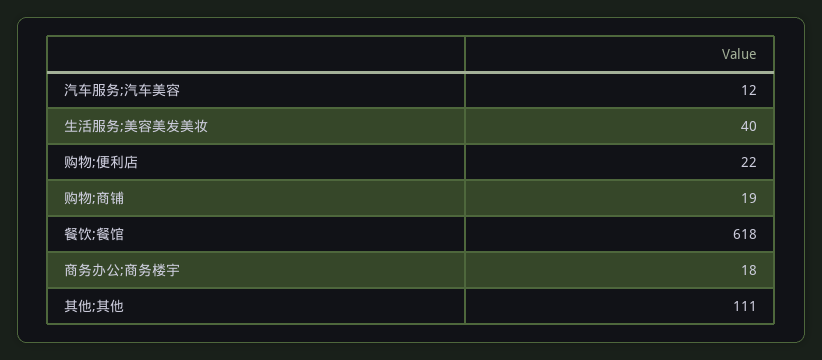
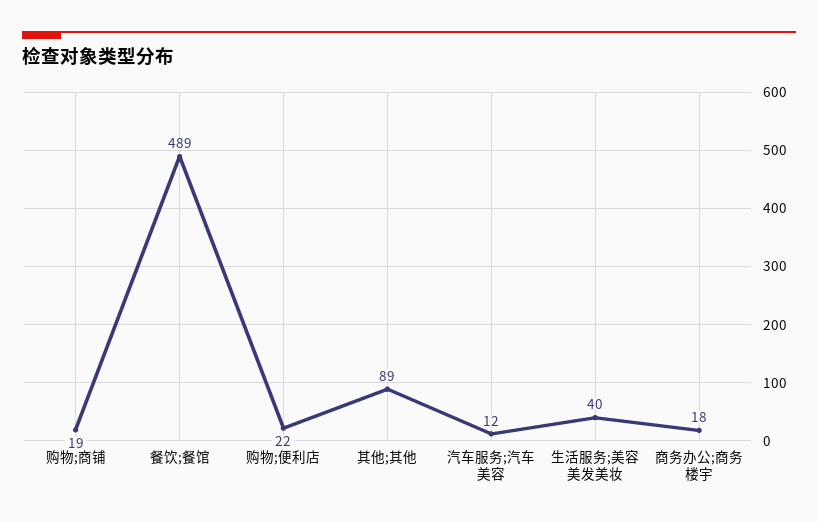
  {
    "汽车服务;汽车美容": 12,
    "生活服务;美容美发美妆": 40,
    "购物;便利店": 22,
    "购物;商铺": 19,
-   "餐饮;餐馆": 618,
+   "餐饮;餐馆": 489,
    "商务办公;商务楼宇": 18,
-   "其他;其他": 111
+   "其他;其他": 89
  }

